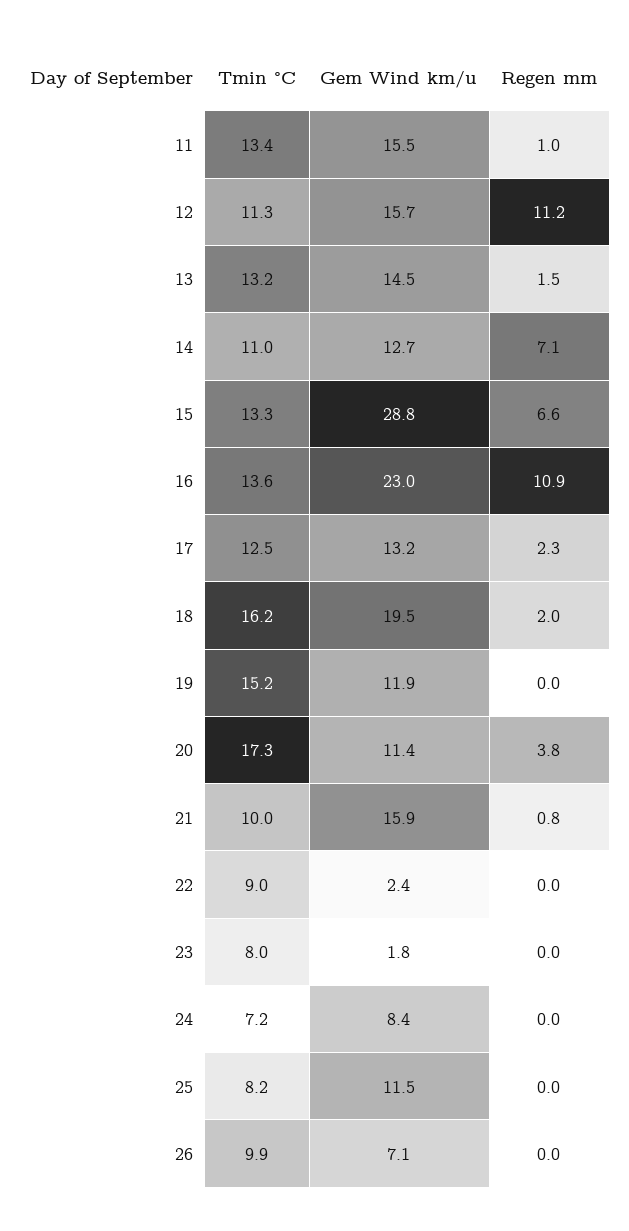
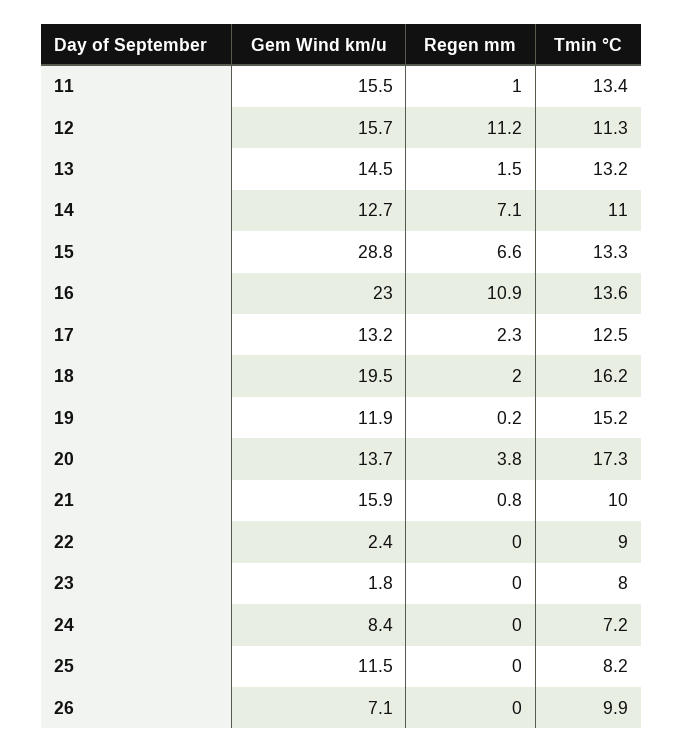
  {
    "Tmin °C": {
      "11": 13.4,
      "12": 11.3,
      "13": 13.2,
      "14": 11,
      "15": 13.3,
      "16": 13.6,
      "17": 12.5,
      "18": 16.2,
      "19": 15.2,
      "20": 17.3,
      "21": 10,
      "22": 9,
      "23": 8,
      "24": 7.2,
      "25": 8.2,
      "26": 9.9
    },
    "Gem Wind km/u": {
      "11": 15.5,
      "12": 15.7,
      "13": 14.5,
      "14": 12.7,
      "15": 28.8,
      "16": 23,
      "17": 13.2,
      "18": 19.5,
      "19": 11.9,
-     "20": 11.4,
+     "20": 13.7,
      "21": 15.9,
      "22": 2.4,
      "23": 1.8,
      "24": 8.4,
      "25": 11.5,
      "26": 7.1
    },
    "Regen mm": {
      "11": 1,
      "12": 11.2,
      "13": 1.5,
      "14": 7.1,
      "15": 6.6,
      "16": 10.9,
      "17": 2.3,
      "18": 2,
-     "19": 0,
+     "19": 0.2,
      "20": 3.8,
      "21": 0.8,
      "22": 0,
      "23": 0,
      "24": 0,
      "25": 0,
      "26": 0
    }
  }

